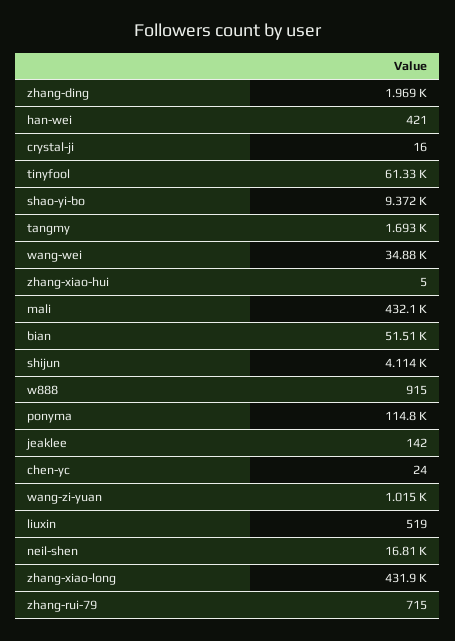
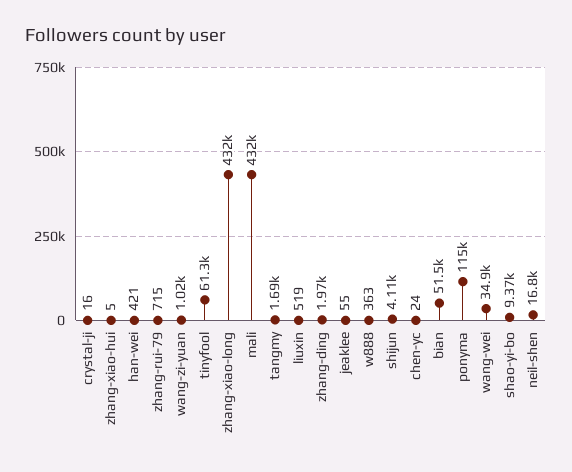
  {
    "zhang-ding": 1969,
    "han-wei": 421,
    "crystal-ji": 16,
    "tinyfool": 61330,
    "shao-yi-bo": 9372,
    "tangmy": 1693,
    "wang-wei": 34880,
    "zhang-xiao-hui": 5,
    "mali": 432100,
    "bian": 51510,
    "shijun": 4114,
-   "w888": 915,
+   "w888": 363,
    "ponyma": 114800,
-   "jeaklee": 142,
+   "jeaklee": 55,
    "chen-yc": 24,
    "wang-zi-yuan": 1015,
    "liuxin": 519,
    "neil-shen": 16810,
    "zhang-xiao-long": 431900,
    "zhang-rui-79": 715
  }

